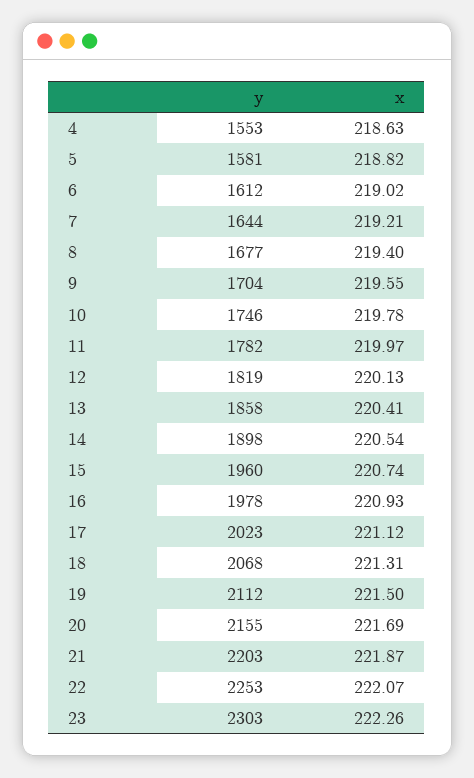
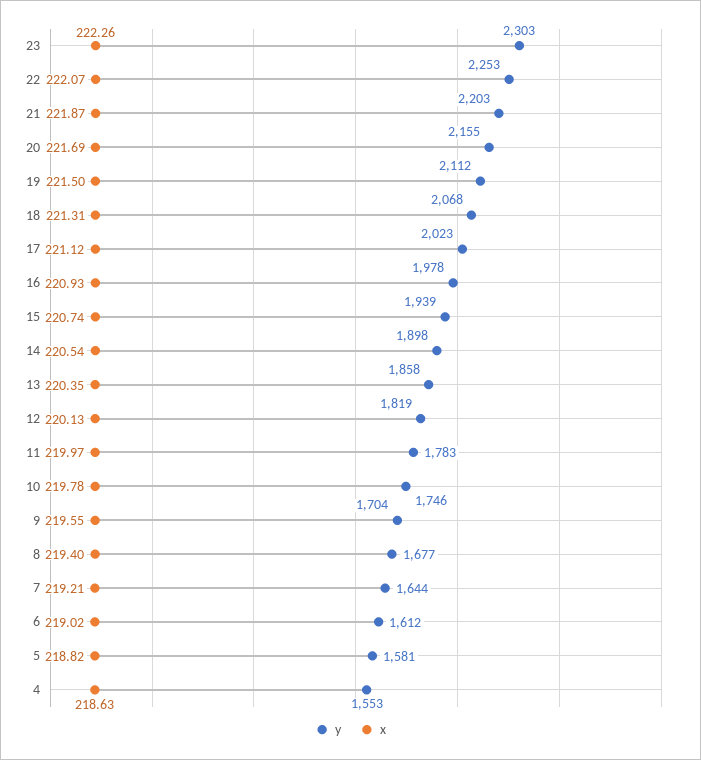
  {
    "y": {
      "4": 1553,
      "5": 1581,
      "6": 1612,
      "7": 1644,
      "8": 1677,
      "9": 1704,
      "10": 1746,
-     "11": 1782,
+     "11": 1783,
      "12": 1819,
      "13": 1858,
      "14": 1898,
-     "15": 1960,
+     "15": 1939,
      "16": 1978,
      "17": 2023,
      "18": 2068,
      "19": 2112,
      "20": 2155,
      "21": 2203,
      "22": 2253,
      "23": 2303
    },
    "x": {
      "4": 218.63,
      "5": 218.82,
      "6": 219.02,
      "7": 219.21,
      "8": 219.4,
      "9": 219.55,
      "10": 219.78,
      "11": 219.97,
      "12": 220.13,
-     "13": 220.41,
+     "13": 220.35,
      "14": 220.54,
      "15": 220.74,
      "16": 220.93,
      "17": 221.12,
      "18": 221.31,
      "19": 221.5,
      "20": 221.69,
      "21": 221.87,
      "22": 222.07,
      "23": 222.26
    }
  }

